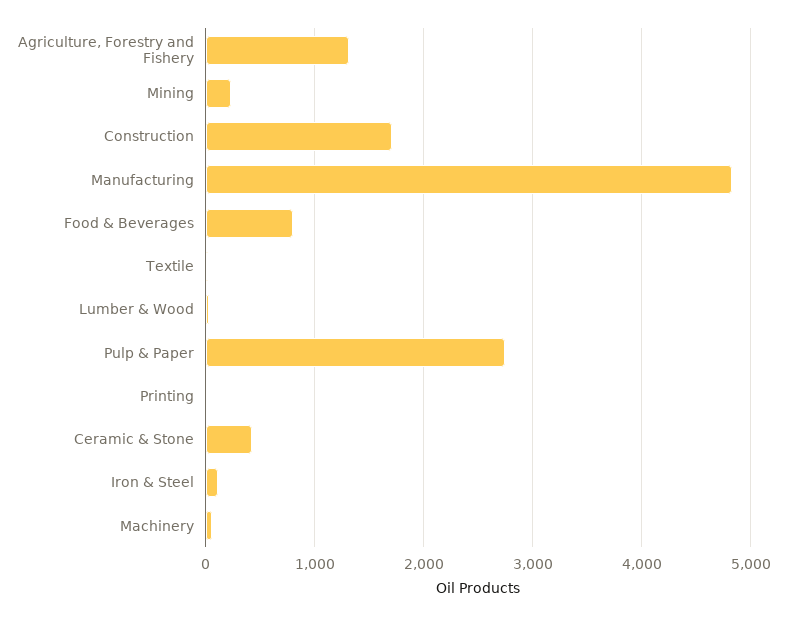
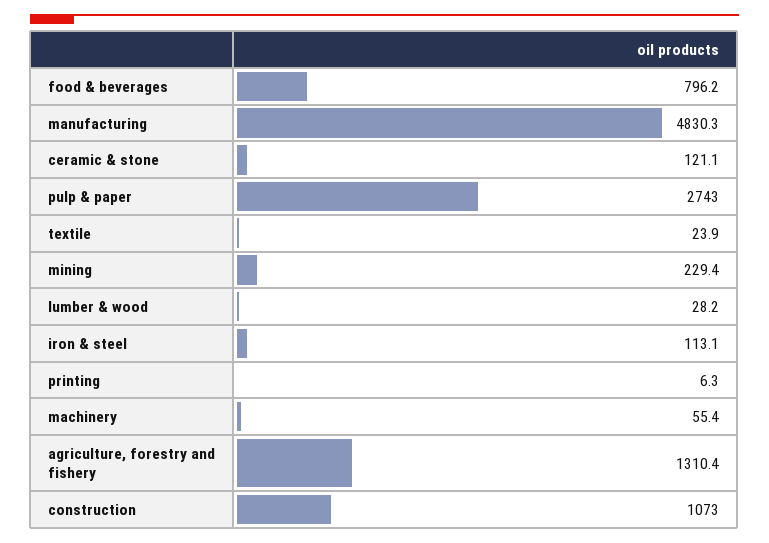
  {
    "Agriculture, Forestry and Fishery": 1310.4,
    "Mining": 229.4,
-   "Construction": 1700,
+   "Construction": 1073,
    "Manufacturing": 4830.3,
    "Food & Beverages": 796.2,
    "Textile": 23.9,
    "Lumber & Wood": 28.2,
    "Pulp & Paper": 2743,
    "Printing": 6.3,
-   "Ceramic & Stone": 400,
+   "Ceramic & Stone": 121.1,
    "Iron & Steel": 113.1,
    "Machinery": 55.4
  }

